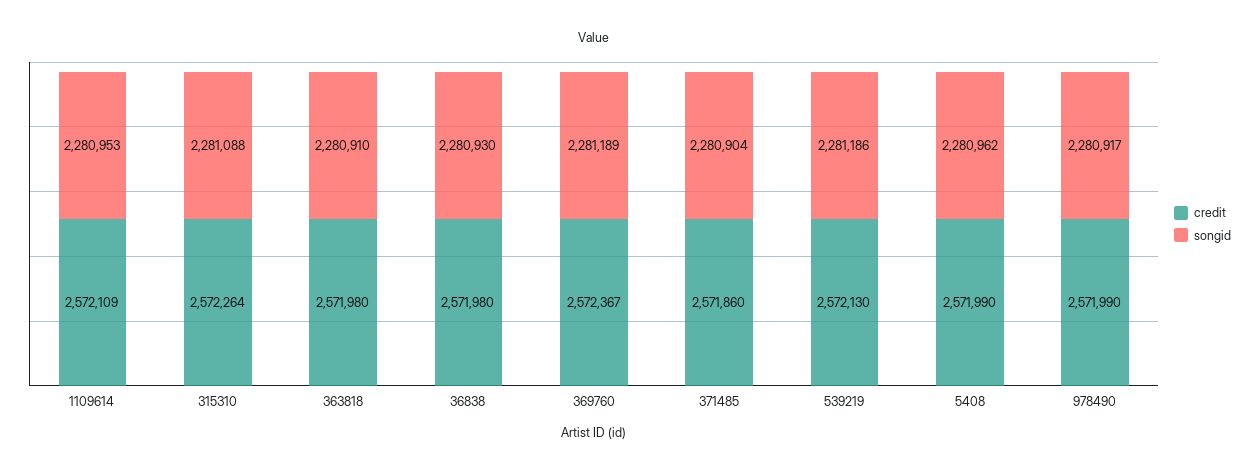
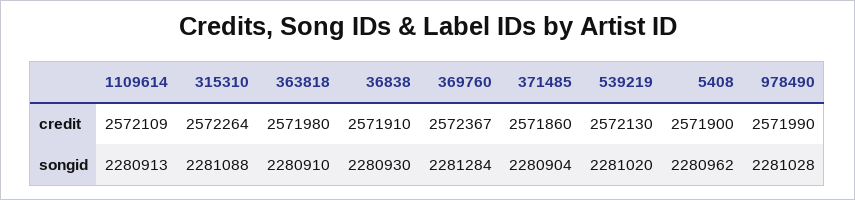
  {
    "credit": {
      "1109614": 2572109,
      "315310": 2572264,
      "363818": 2571980,
-     "36838": 2571980,
+     "36838": 2571910,
      "369760": 2572367,
      "371485": 2571860,
      "539219": 2572130,
-     "5408": 2571990,
+     "5408": 2571900,
      "978490": 2571990
    },
    "songid": {
-     "1109614": 2280953,
+     "1109614": 2280913,
      "315310": 2281088,
      "363818": 2280910,
      "36838": 2280930,
-     "369760": 2281189,
+     "369760": 2281284,
      "371485": 2280904,
-     "539219": 2281186,
+     "539219": 2281020,
      "5408": 2280962,
-     "978490": 2280917
+     "978490": 2281028
    }
  }

